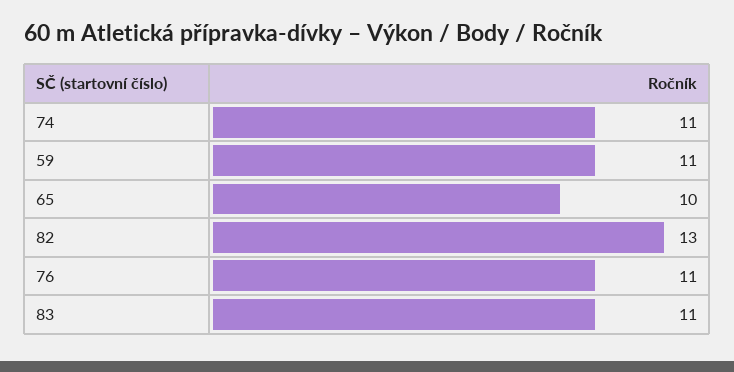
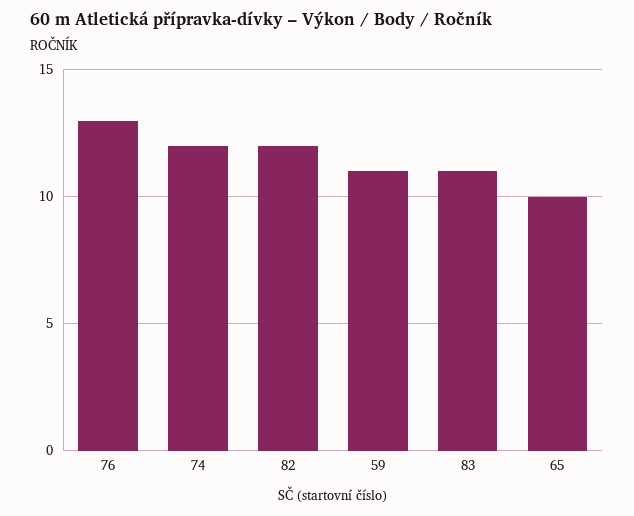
  {
-   "74": 11,
+   "74": 12,
    "59": 11,
    "65": 10,
-   "82": 13,
+   "82": 12,
-   "76": 11,
+   "76": 13,
    "83": 11
  }

